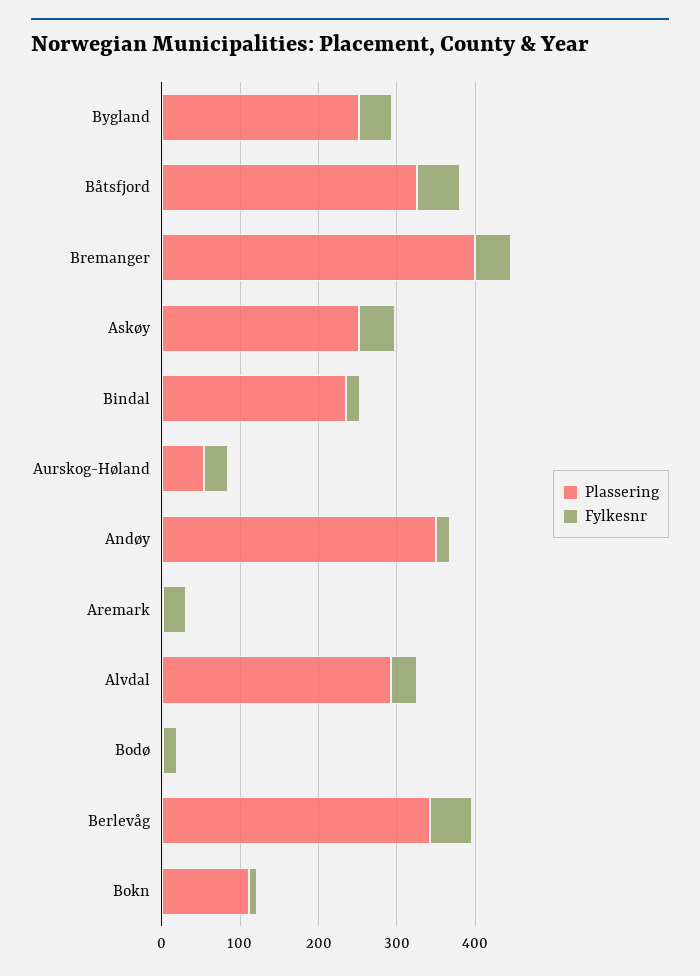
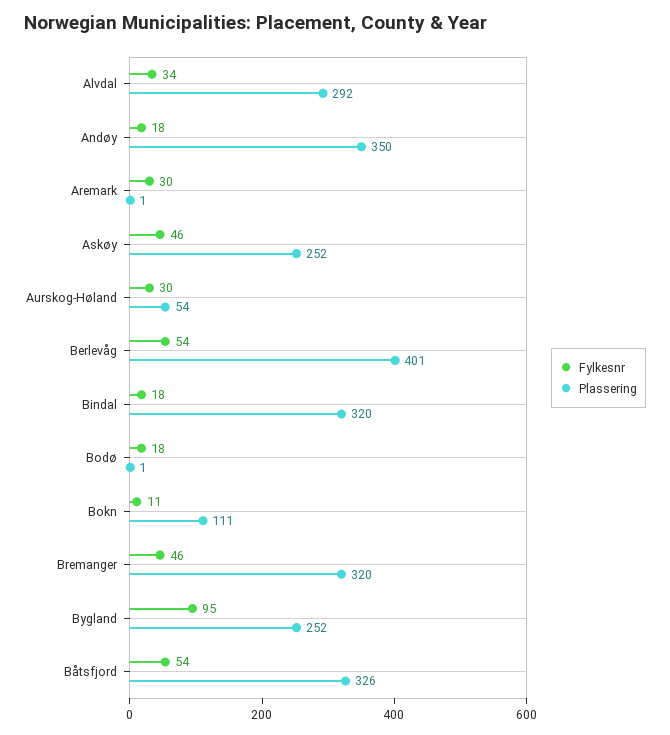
  {
    "Plassering": {
      "Bygland": 252,
      "Båtsfjord": 326,
-     "Bremanger": 400,
+     "Bremanger": 320,
      "Askøy": 252,
-     "Bindal": 240,
+     "Bindal": 320,
      "Aurskog-Høland": 54,
      "Andøy": 350,
      "Aremark": 1,
      "Alvdal": 292,
      "Bodø": 1,
-     "Berlevåg": 340,
+     "Berlevåg": 401,
      "Bokn": 111
    },
    "Fylkesnr": {
-     "Bygland": 40,
+     "Bygland": 95,
      "Båtsfjord": 54,
      "Bremanger": 46,
      "Askøy": 46,
      "Bindal": 18,
      "Aurskog-Høland": 30,
      "Andøy": 18,
      "Aremark": 30,
      "Alvdal": 34,
      "Bodø": 18,
      "Berlevåg": 54,
      "Bokn": 11
    }
  }

